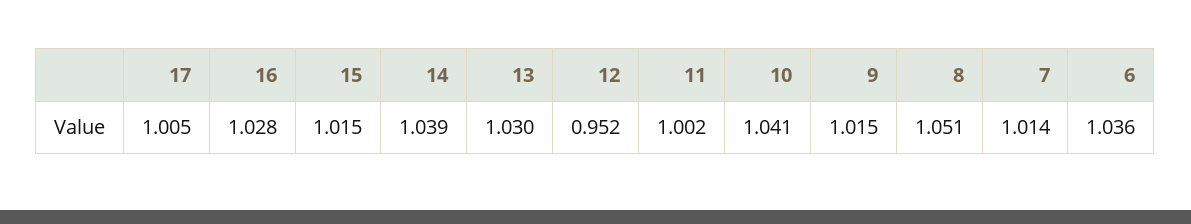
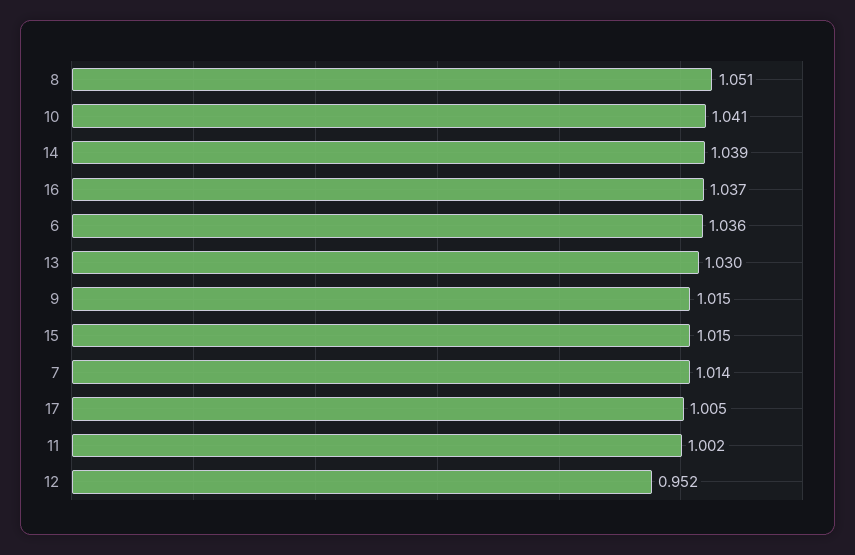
  {
    "17": 1.005,
-   "16": 1.028,
+   "16": 1.037,
    "15": 1.015,
    "14": 1.039,
    "13": 1.03,
    "12": 0.952,
    "11": 1.002,
    "10": 1.041,
    "9": 1.015,
    "8": 1.051,
    "7": 1.014,
    "6": 1.036
  }

